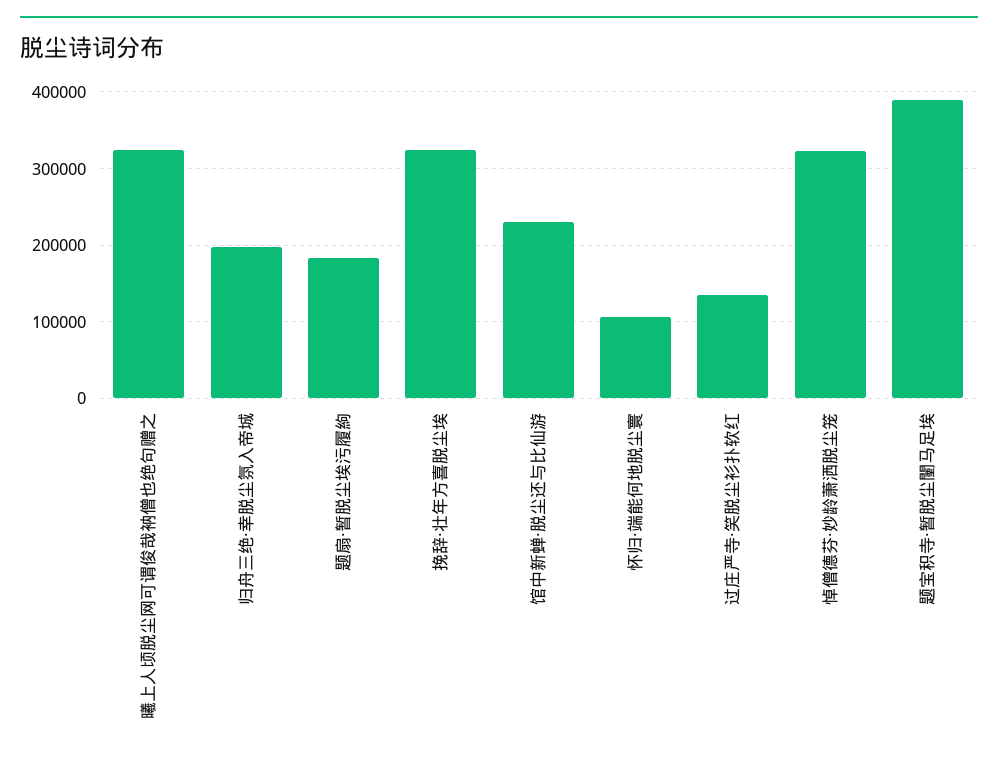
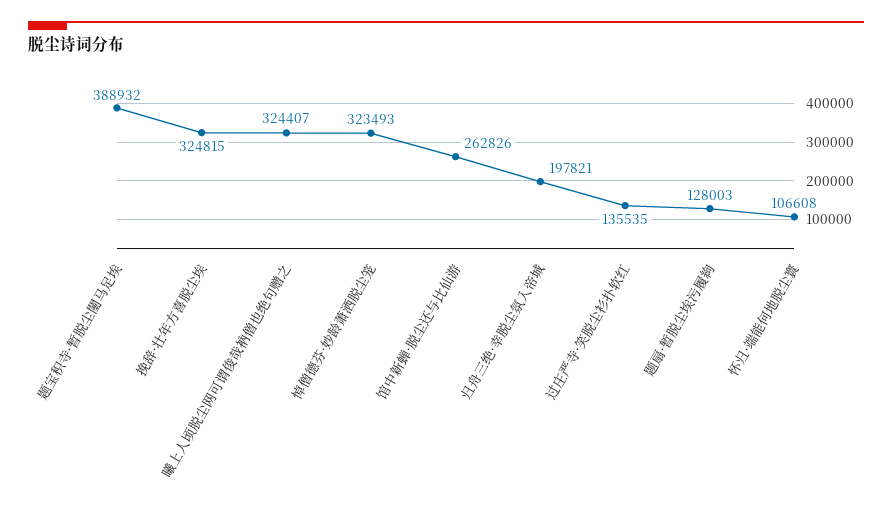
  {
    "曦上人顷脱尘网可谓俊哉衲僧也绝句赠之": 324407,
    "归舟三绝·幸脱尘氛入帝城": 197821,
-   "题扇·暂脱尘埃污履絇": 180000,
+   "题扇·暂脱尘埃污履絇": 128003,
    "挽辞·壮年方喜脱尘埃": 324815,
-   "馆中新蝉·脱尘还与比仙游": 230000,
+   "馆中新蝉·脱尘还与比仙游": 262826,
    "怀归·端能何地脱尘寰": 106608,
    "过庄严寺·笑脱尘衫扑软红": 135535,
    "悼僧德芬·妙龄萧洒脱尘笼": 323493,
    "题宝积寺·暂脱尘闉马足埃": 388932
  }

